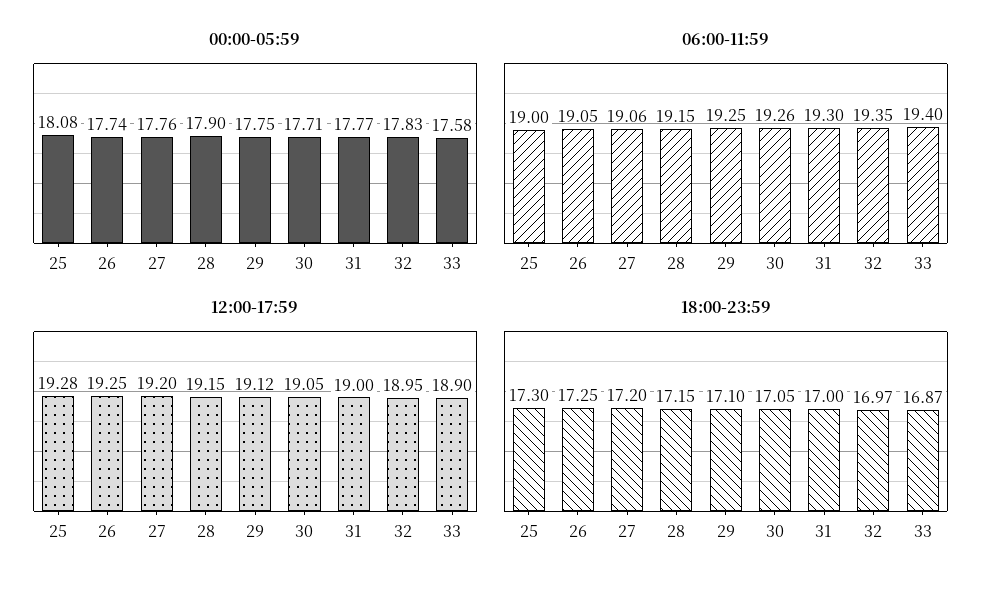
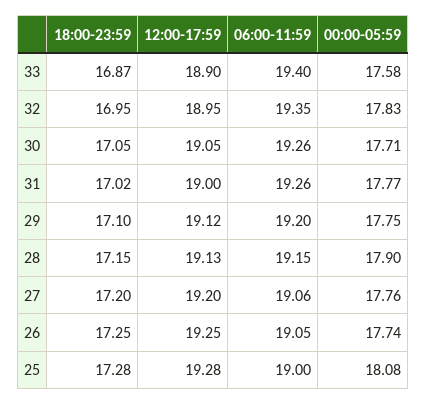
  {
    "00:00-05:59": {
      "25": 18.08,
      "26": 17.74,
      "27": 17.76,
      "28": 17.9,
      "29": 17.75,
      "30": 17.71,
      "31": 17.77,
      "32": 17.83,
      "33": 17.58
    },
    "06:00-11:59": {
      "25": 19,
      "26": 19.05,
      "27": 19.06,
      "28": 19.15,
-     "29": 19.25,
+     "29": 19.2,
      "30": 19.26,
-     "31": 19.3,
+     "31": 19.26,
      "32": 19.35,
      "33": 19.4
    },
    "12:00-17:59": {
      "25": 19.28,
      "26": 19.25,
      "27": 19.2,
-     "28": 19.15,
+     "28": 19.13,
      "29": 19.12,
      "30": 19.05,
      "31": 19,
      "32": 18.95,
      "33": 18.9
    },
    "18:00-23:59": {
-     "25": 17.3,
+     "25": 17.28,
      "26": 17.25,
      "27": 17.2,
      "28": 17.15,
      "29": 17.1,
      "30": 17.05,
-     "31": 17,
+     "31": 17.02,
-     "32": 16.97,
+     "32": 16.95,
      "33": 16.87
    }
  }

